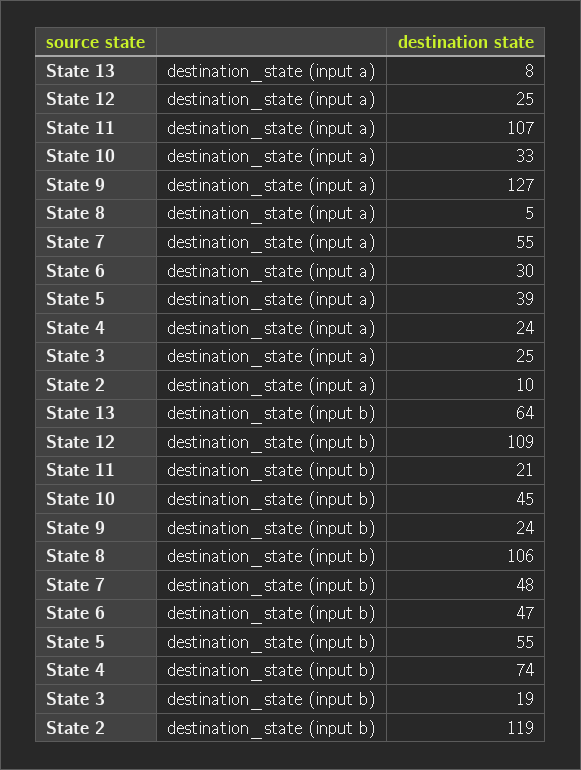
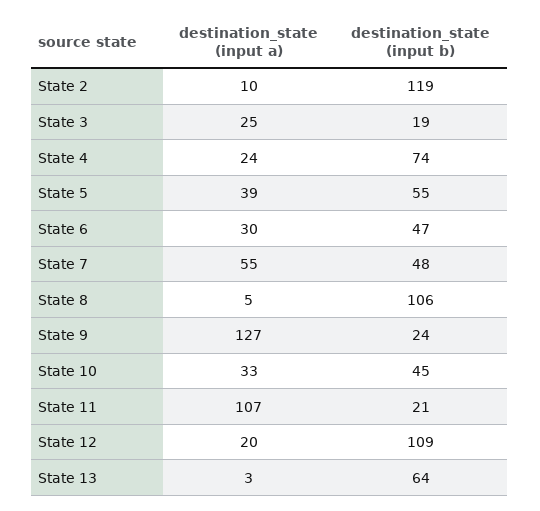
  {
    "State 13": {
-     "destination_state (input a)": 8,
+     "destination_state (input a)": 3,
      "destination_state (input b)": 64
    },
    "State 12": {
-     "destination_state (input a)": 25,
+     "destination_state (input a)": 20,
      "destination_state (input b)": 109
    },
    "State 11": {
      "destination_state (input a)": 107,
      "destination_state (input b)": 21
    },
    "State 10": {
      "destination_state (input a)": 33,
      "destination_state (input b)": 45
    },
    "State 9": {
      "destination_state (input a)": 127,
      "destination_state (input b)": 24
    },
    "State 8": {
      "destination_state (input a)": 5,
      "destination_state (input b)": 106
    },
    "State 7": {
      "destination_state (input a)": 55,
      "destination_state (input b)": 48
    },
    "State 6": {
      "destination_state (input a)": 30,
      "destination_state (input b)": 47
    },
    "State 5": {
      "destination_state (input a)": 39,
      "destination_state (input b)": 55
    },
    "State 4": {
      "destination_state (input a)": 24,
      "destination_state (input b)": 74
    },
    "State 3": {
      "destination_state (input a)": 25,
      "destination_state (input b)": 19
    },
    "State 2": {
      "destination_state (input a)": 10,
      "destination_state (input b)": 119
    }
  }

